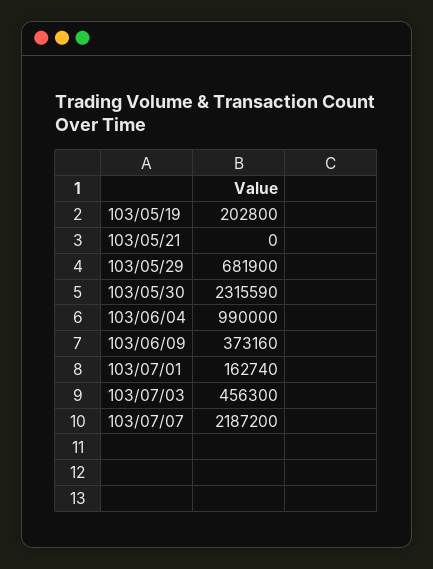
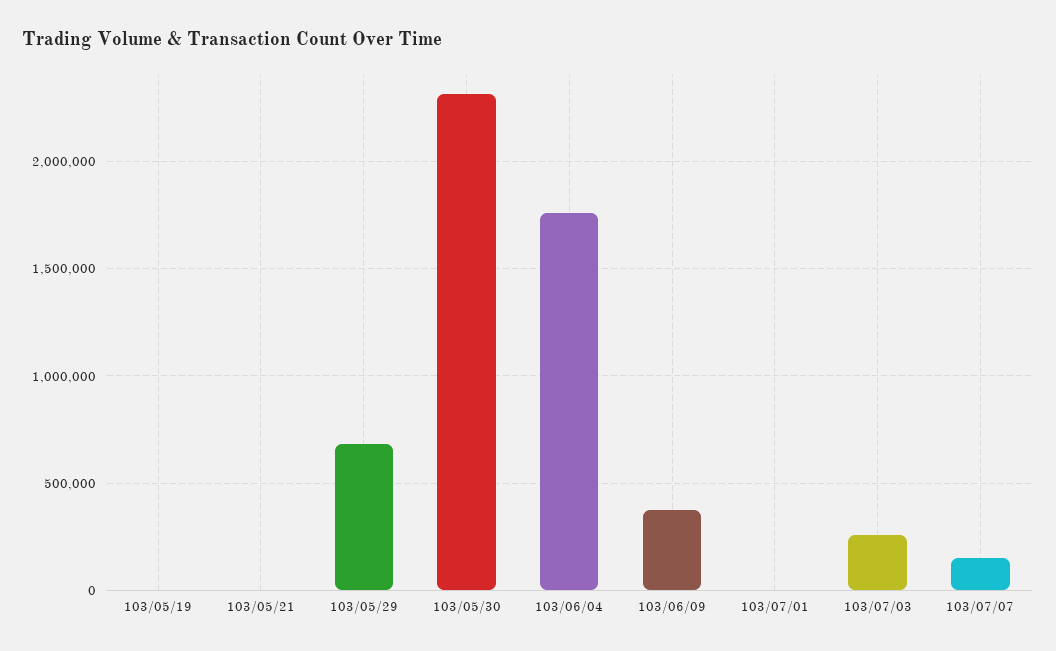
  {
-   "103/05/19": 202800,
+   "103/05/19": 0,
    "103/05/21": 0,
    "103/05/29": 681900,
    "103/05/30": 2315590,
-   "103/06/04": 990000,
+   "103/06/04": 1750000,
    "103/06/09": 373160,
-   "103/07/01": 162740,
+   "103/07/01": 0,
-   "103/07/03": 456300,
+   "103/07/03": 250000,
-   "103/07/07": 2187200
+   "103/07/07": 150000
  }

